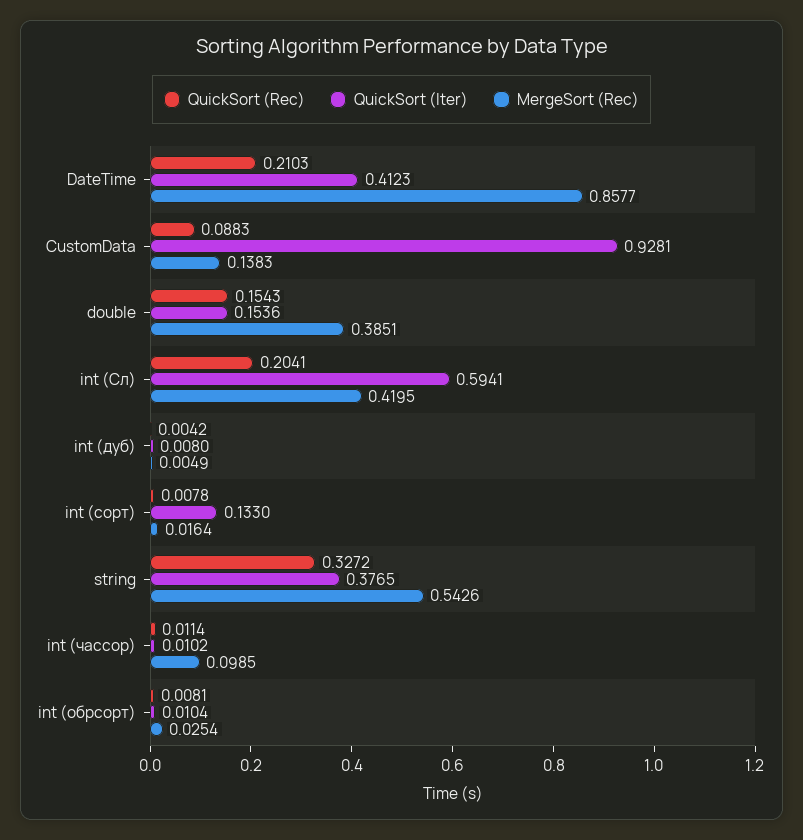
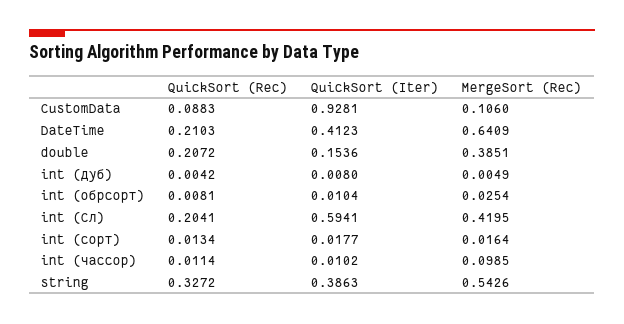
  {
    "QuickSort (Rec)": {
      "DateTime": 0.2103,
      "CustomData": 0.0883,
-     "double": 0.1543,
+     "double": 0.2072,
      "int (Сл)": 0.2041,
      "int (дуб)": 0.0042,
-     "int (сорт)": 0.0078,
+     "int (сорт)": 0.0134,
      "string": 0.3272,
      "int (чассор)": 0.0114,
      "int (обрсорт)": 0.0081
    },
    "QuickSort (Iter)": {
      "DateTime": 0.4123,
      "CustomData": 0.9281,
      "double": 0.1536,
      "int (Сл)": 0.5941,
      "int (дуб)": 0.008,
-     "int (сорт)": 0.133,
+     "int (сорт)": 0.0177,
-     "string": 0.3765,
+     "string": 0.3863,
      "int (чассор)": 0.0102,
      "int (обрсорт)": 0.0104
    },
    "MergeSort (Rec)": {
-     "DateTime": 0.8577,
+     "DateTime": 0.6409,
-     "CustomData": 0.1383,
+     "CustomData": 0.106,
      "double": 0.3851,
      "int (Сл)": 0.4195,
      "int (дуб)": 0.0049,
      "int (сорт)": 0.0164,
      "string": 0.5426,
      "int (чассор)": 0.0985,
      "int (обрсорт)": 0.0254
    }
  }

